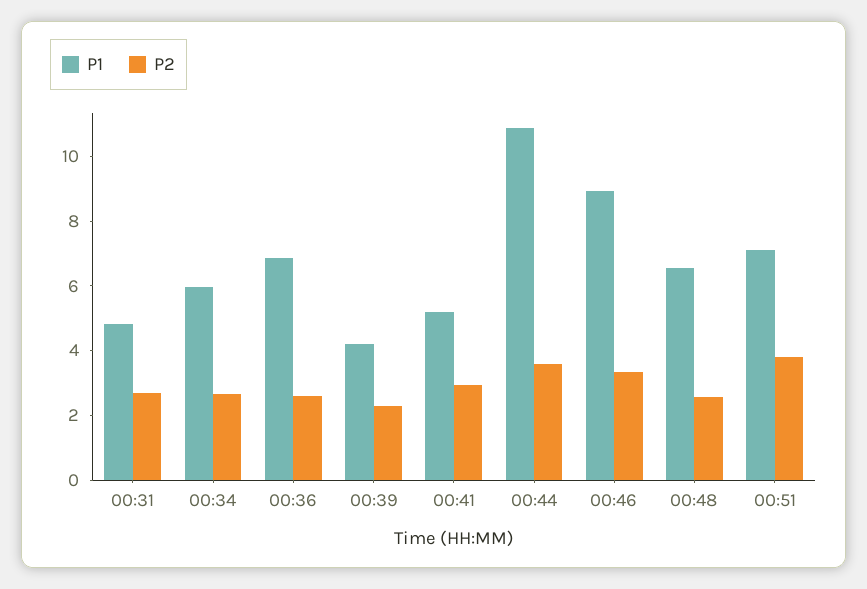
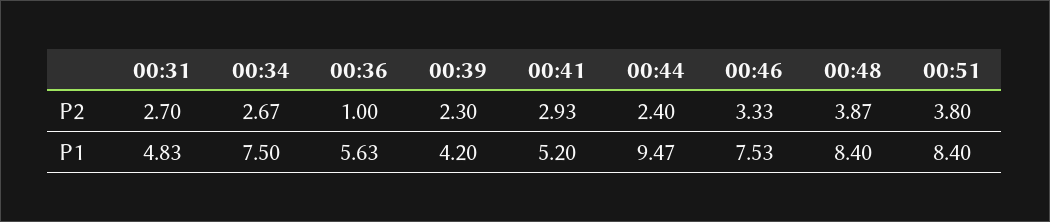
  {
    "P1": {
      "00:31": 4.83,
-     "00:34": 6,
+     "00:34": 7.5,
-     "00:36": 7,
+     "00:36": 5.63,
      "00:39": 4.2,
      "00:41": 5.2,
-     "00:44": 11,
+     "00:44": 9.47,
-     "00:46": 9,
+     "00:46": 7.53,
-     "00:48": 6.5,
+     "00:48": 8.4,
-     "00:51": 7
+     "00:51": 8.4
    },
    "P2": {
      "00:31": 2.7,
      "00:34": 2.67,
-     "00:36": 2.5,
+     "00:36": 1,
      "00:39": 2.3,
      "00:41": 2.93,
-     "00:44": 3.5,
+     "00:44": 2.4,
      "00:46": 3.33,
-     "00:48": 2.5,
+     "00:48": 3.87,
      "00:51": 3.8
    }
  }

